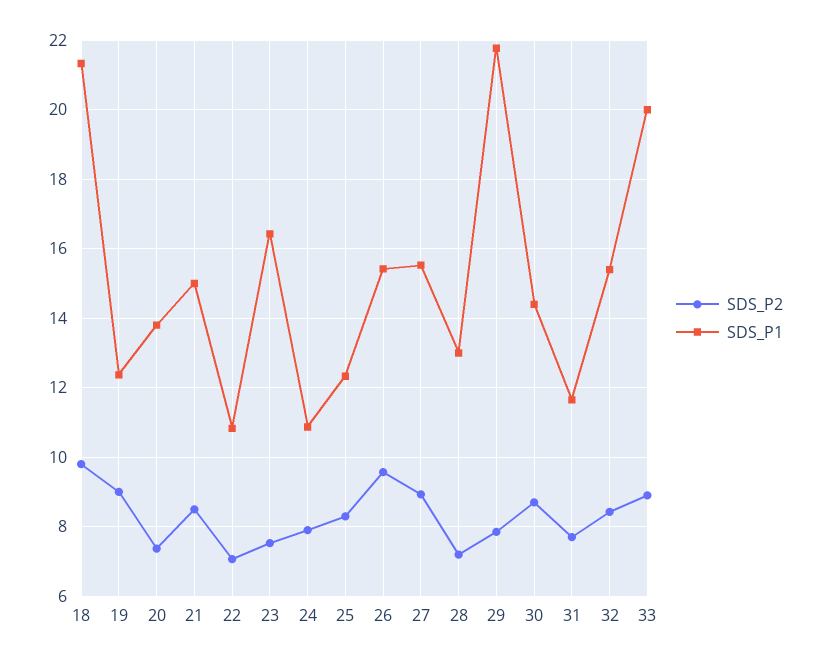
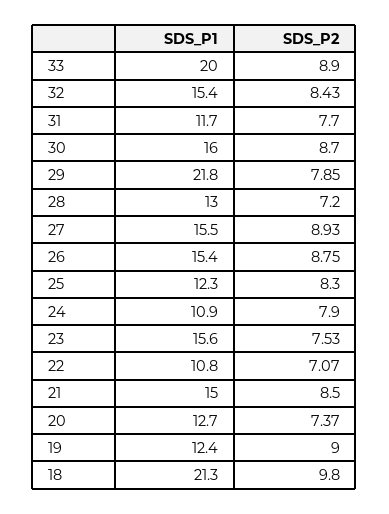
  {
    "SDS_P2": {
      "18": 9.8,
      "19": 9,
      "20": 7.37,
      "21": 8.5,
      "22": 7.07,
      "23": 7.53,
      "24": 7.9,
      "25": 8.3,
-     "26": 9.6,
+     "26": 8.75,
      "27": 8.93,
      "28": 7.2,
      "29": 7.85,
      "30": 8.7,
      "31": 7.7,
      "32": 8.43,
      "33": 8.9
    },
    "SDS_P1": {
      "18": 21.3,
      "19": 12.4,
-     "20": 13.8,
+     "20": 12.7,
      "21": 15,
      "22": 10.8,
-     "23": 16.4,
+     "23": 15.6,
      "24": 10.9,
      "25": 12.3,
      "26": 15.4,
      "27": 15.5,
      "28": 13,
      "29": 21.8,
-     "30": 14.4,
+     "30": 16,
      "31": 11.7,
      "32": 15.4,
      "33": 20
    }
  }

